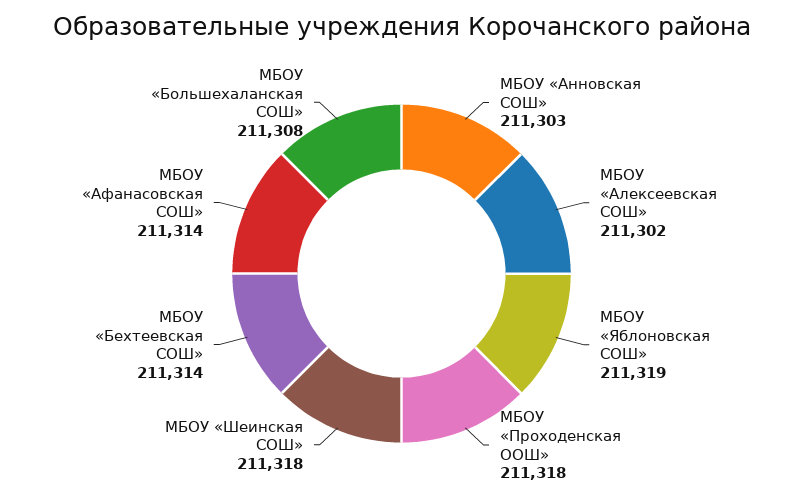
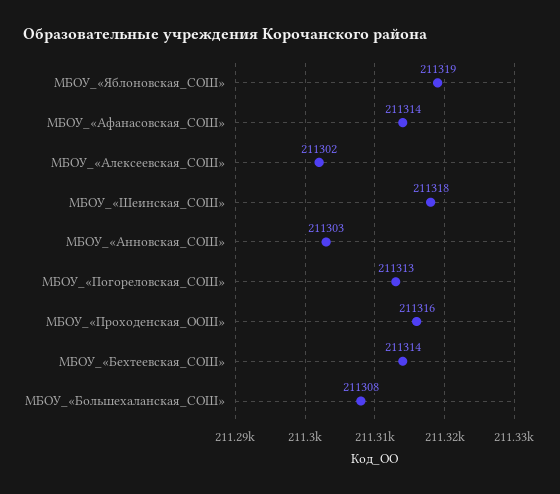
  {
    "МБОУ «Анновская СОШ»": 211303,
    "МБОУ «Алексеевская СОШ»": 211302,
    "МБОУ «Яблоновская СОШ»": 211319,
-   "МБОУ «Проходенская ООШ»": 211318,
+   "МБОУ «Проходенская ООШ»": 211316,
    "МБОУ «Шеинская СОШ»": 211318,
    "МБОУ «Бехтеевская СОШ»": 211314,
    "МБОУ «Афанасовская СОШ»": 211314,
-   "МБОУ «Большехаланская СОШ»": 211308
+   "МБОУ «Большехаланская СОШ»": 211308,
+   "МБОУ_«Погореловская_СОШ»": 211313
  }

